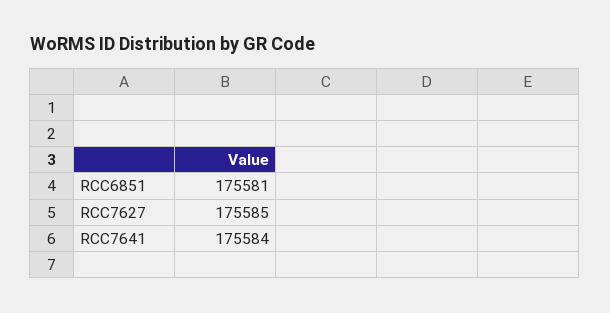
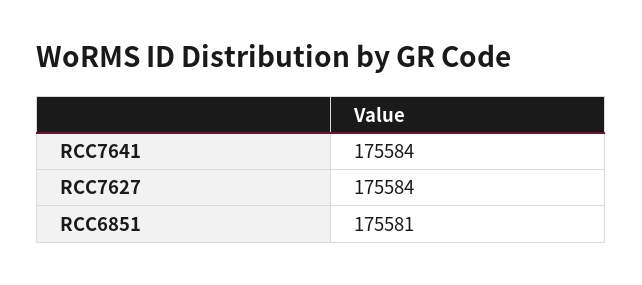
  {
    "RCC6851": 175581,
-   "RCC7627": 175585,
+   "RCC7627": 175584,
    "RCC7641": 175584
  }

